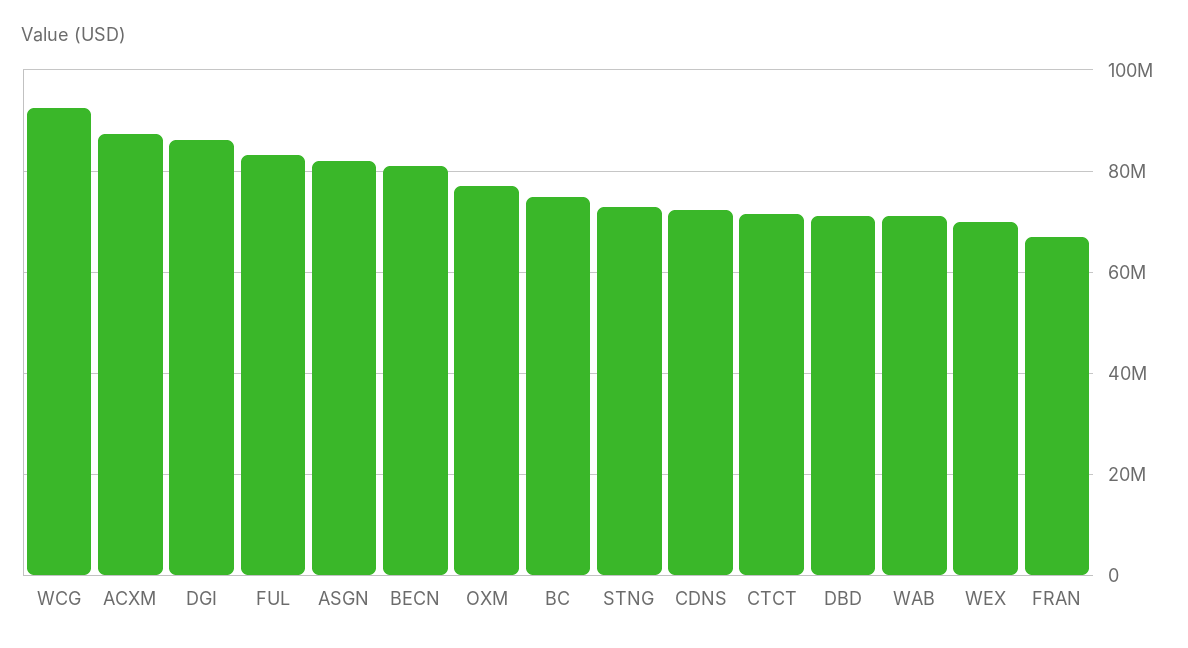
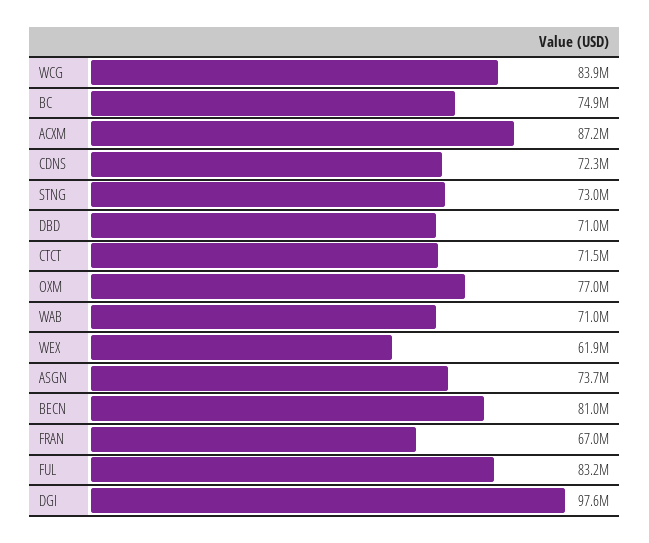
  {
-   "WCG": 92000000,
+   "WCG": 83900000,
    "ACXM": 87200000,
-   "DGI": 86000000,
+   "DGI": 97600000,
    "FUL": 83200000,
-   "ASGN": 82000000,
+   "ASGN": 73700000,
    "BECN": 81000000,
    "OXM": 77000000,
    "BC": 74900000,
    "STNG": 73000000,
    "CDNS": 72300000,
    "CTCT": 71500000,
    "DBD": 71000000,
    "WAB": 71000000,
-   "WEX": 70000000,
+   "WEX": 61900000,
    "FRAN": 67000000
  }

